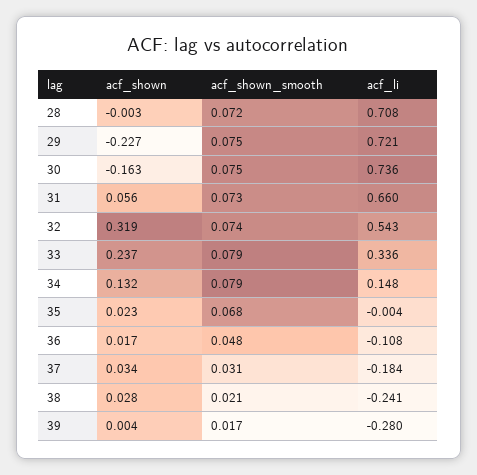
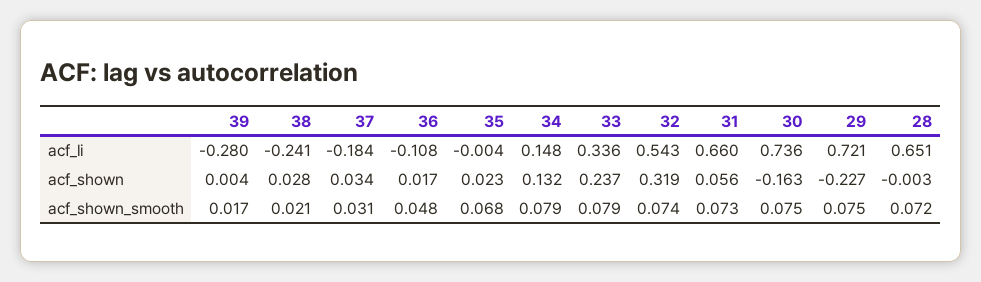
  {
    "acf_shown": {
      "28": -0.003,
      "29": -0.227,
      "30": -0.163,
      "31": 0.056,
      "32": 0.319,
      "33": 0.237,
      "34": 0.132,
      "35": 0.023,
      "36": 0.017,
      "37": 0.034,
      "38": 0.028,
      "39": 0.004
    },
    "acf_shown_smooth": {
      "28": 0.072,
      "29": 0.075,
      "30": 0.075,
      "31": 0.073,
      "32": 0.074,
      "33": 0.079,
      "34": 0.079,
      "35": 0.068,
      "36": 0.048,
      "37": 0.031,
      "38": 0.021,
      "39": 0.017
    },
    "acf_li": {
-     "28": 0.708,
+     "28": 0.651,
      "29": 0.721,
      "30": 0.736,
      "31": 0.66,
      "32": 0.543,
      "33": 0.336,
      "34": 0.148,
      "35": -0.004,
      "36": -0.108,
      "37": -0.184,
      "38": -0.241,
      "39": -0.28
    }
  }

